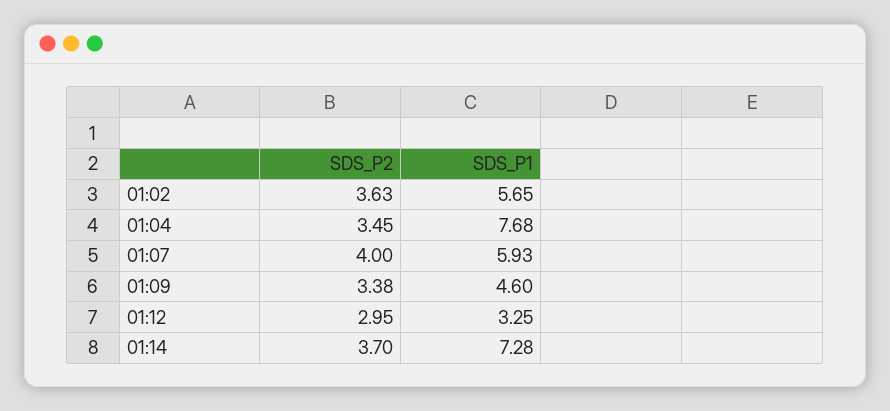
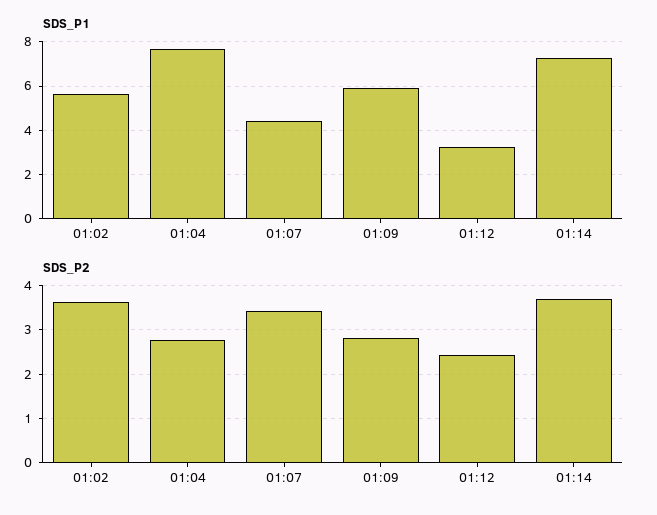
  {
    "SDS_P2": {
      "01:02": 3.63,
-     "01:04": 3.45,
+     "01:04": 2.8,
-     "01:07": 4,
+     "01:07": 3.4,
-     "01:09": 3.38,
+     "01:09": 2.8,
-     "01:12": 2.95,
+     "01:12": 2.4,
      "01:14": 3.7
    },
    "SDS_P1": {
      "01:02": 5.65,
      "01:04": 7.68,
-     "01:07": 5.93,
+     "01:07": 4.5,
-     "01:09": 4.6,
+     "01:09": 6,
      "01:12": 3.25,
      "01:14": 7.28
    }
  }

